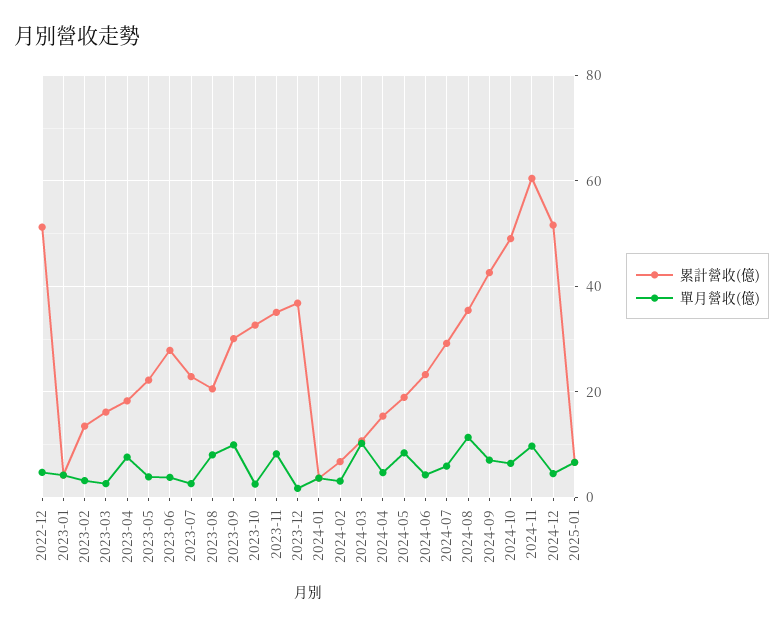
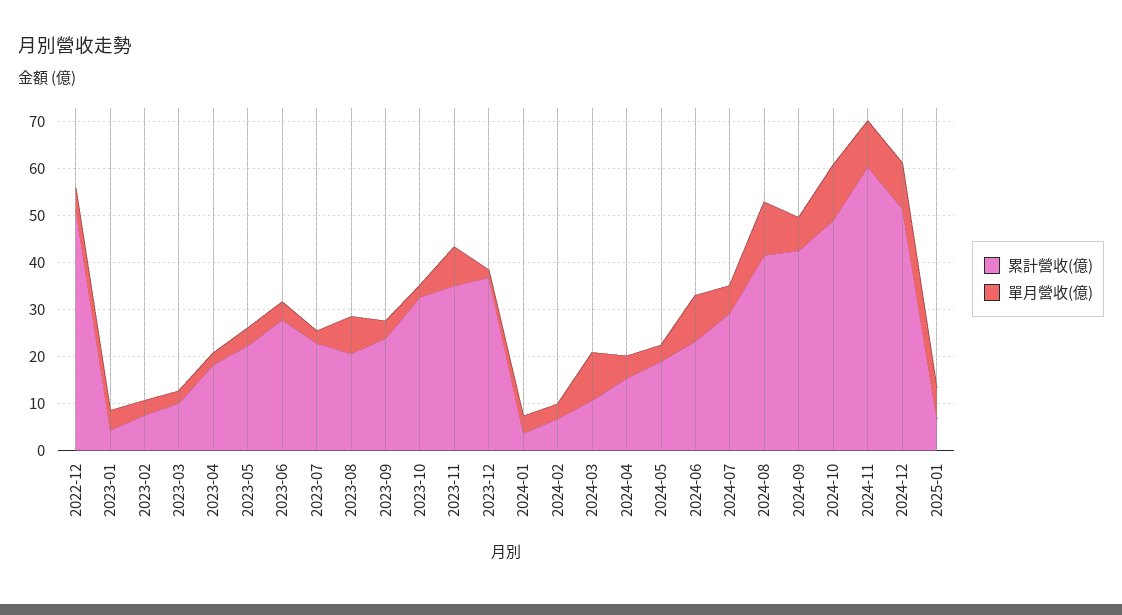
  {
    "累計營收(億)": {
      "2022-12": 52,
      "2023-01": 4,
-     "2023-02": 14,
+     "2023-02": 8,
-     "2023-03": 16,
+     "2023-03": 10,
      "2023-04": 18,
      "2023-05": 22,
      "2023-06": 28,
      "2023-07": 22,
      "2023-08": 20,
-     "2023-09": 30,
+     "2023-09": 24,
      "2023-10": 32,
      "2023-11": 36,
      "2023-12": 36,
      "2024-01": 4,
      "2024-02": 6,
      "2024-03": 10,
      "2024-04": 16,
      "2024-05": 18,
      "2024-06": 24,
      "2024-07": 30,
-     "2024-08": 36,
+     "2024-08": 42,
      "2024-09": 42,
      "2024-10": 50,
      "2024-11": 60,
      "2024-12": 52,
      "2025-01": 6
    },
    "單月營收(億)": {
      "2022-12": 4,
      "2023-01": 4,
      "2023-02": 4,
      "2023-03": 2,
-     "2023-04": 8,
+     "2023-04": 2,
      "2023-05": 4,
      "2023-06": 4,
      "2023-07": 2,
      "2023-08": 8,
-     "2023-09": 10,
+     "2023-09": 4,
      "2023-10": 2,
      "2023-11": 8,
      "2023-12": 2,
      "2024-01": 4,
      "2024-02": 4,
      "2024-03": 10,
      "2024-04": 4,
-     "2024-05": 8,
+     "2024-05": 4,
-     "2024-06": 4,
+     "2024-06": 10,
      "2024-07": 6,
      "2024-08": 12,
      "2024-09": 8,
-     "2024-10": 6,
+     "2024-10": 12,
      "2024-11": 10,
-     "2024-12": 4,
+     "2024-12": 10,
      "2025-01": 6
    }
  }

